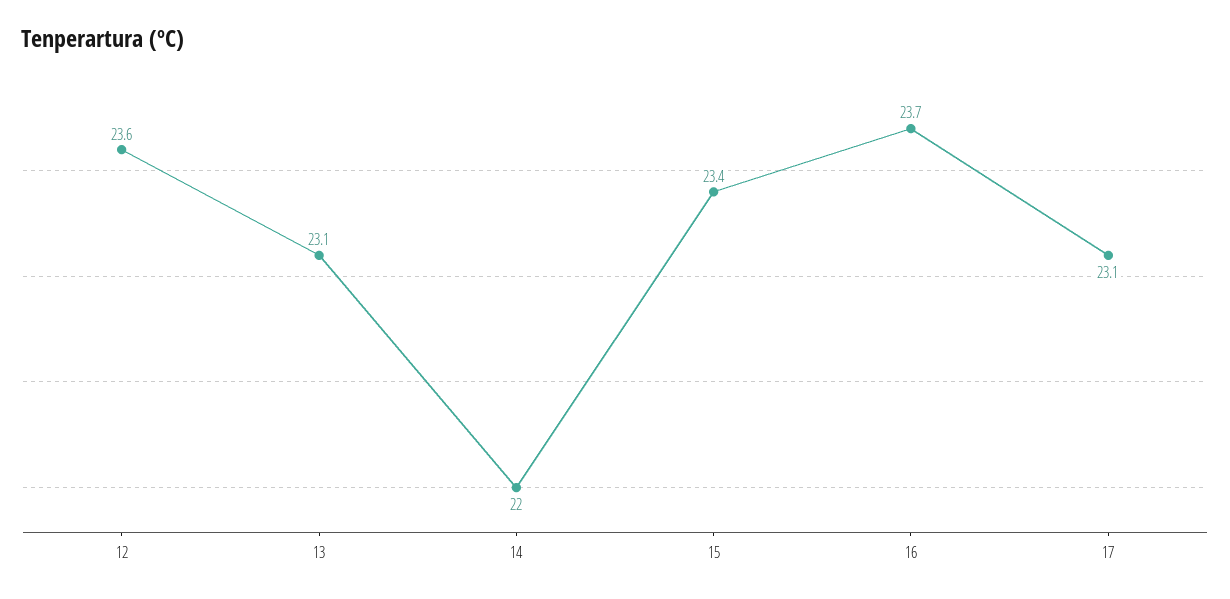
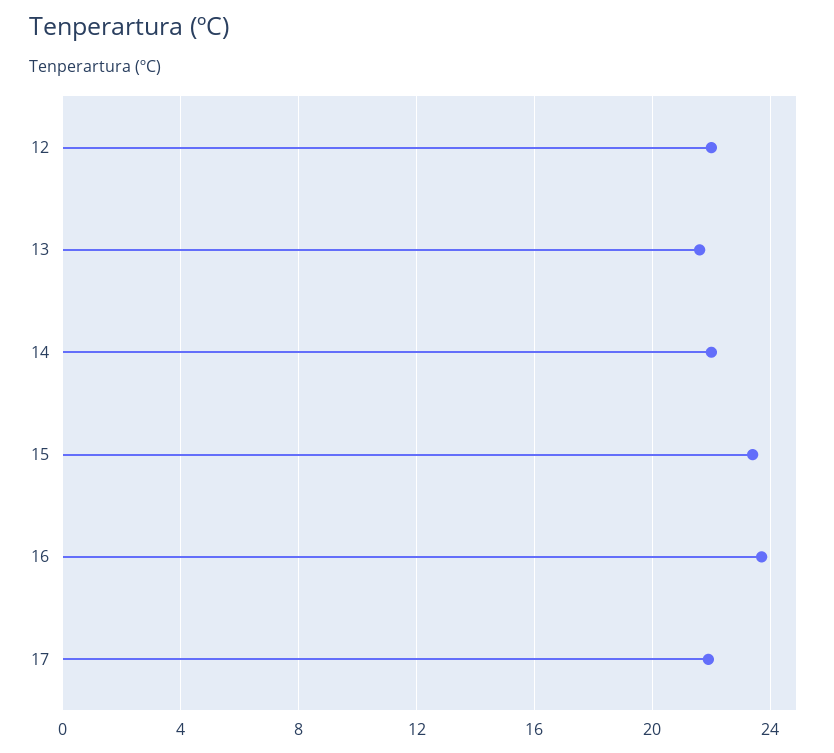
  {
-   "12": 23.6,
+   "12": 22,
-   "13": 23.1,
+   "13": 21.5,
    "14": 22,
    "15": 23.4,
    "16": 23.7,
-   "17": 23.1
+   "17": 22
  }

